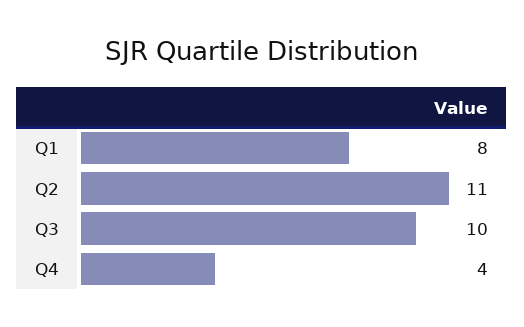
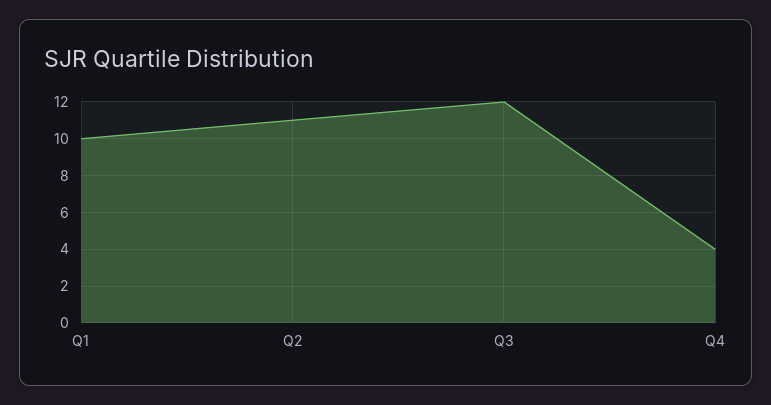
  {
-   "Q1": 8,
+   "Q1": 10,
    "Q2": 11,
-   "Q3": 10,
+   "Q3": 12,
    "Q4": 4
  }

